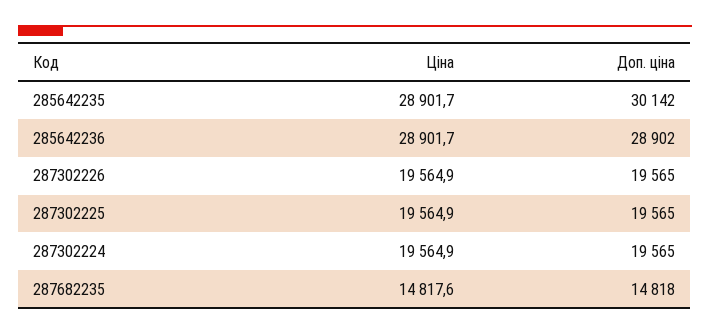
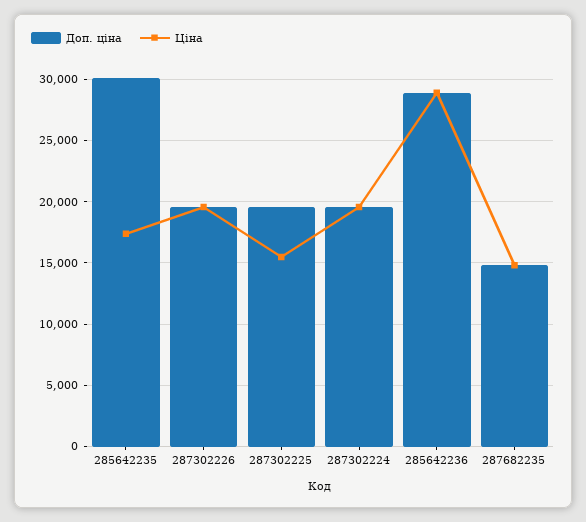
  {
    "Ціна": {
-     "285642235": 28901.7,
+     "285642235": 17500,
      "285642236": 28901.7,
      "287302226": 19564.9,
-     "287302225": 19564.9,
+     "287302225": 15500,
      "287302224": 19564.9,
      "287682235": 14817.6
    },
    "Доп. ціна": {
      "285642235": 30142,
      "285642236": 28902,
      "287302226": 19565,
      "287302225": 19565,
      "287302224": 19565,
      "287682235": 14818
    }
  }

